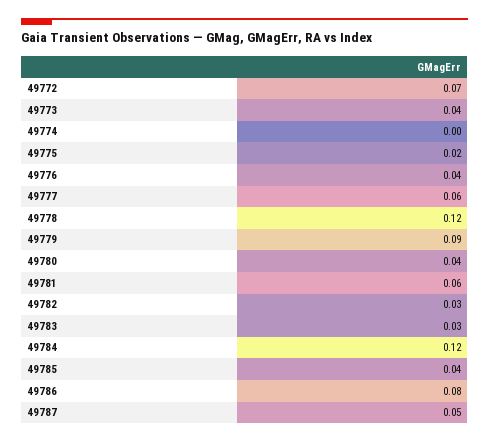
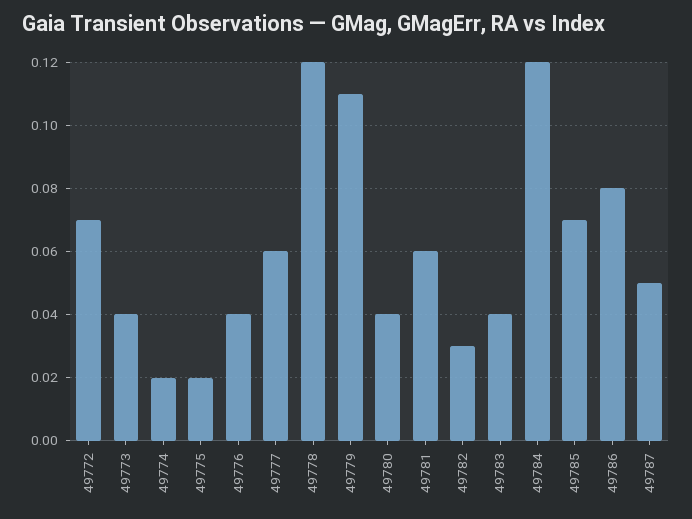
  {
    "49772": 0.07,
    "49773": 0.04,
-   "49774": 0,
+   "49774": 0.02,
    "49775": 0.02,
    "49776": 0.04,
    "49777": 0.06,
    "49778": 0.12,
-   "49779": 0.09,
+   "49779": 0.11,
    "49780": 0.04,
    "49781": 0.06,
    "49782": 0.03,
-   "49783": 0.03,
+   "49783": 0.04,
    "49784": 0.12,
-   "49785": 0.04,
+   "49785": 0.07,
    "49786": 0.08,
    "49787": 0.05
  }

